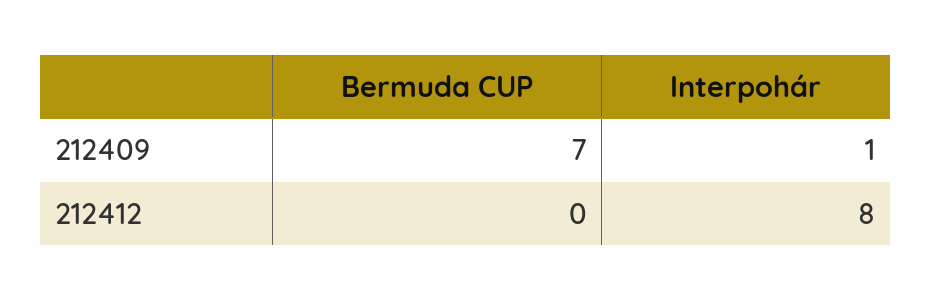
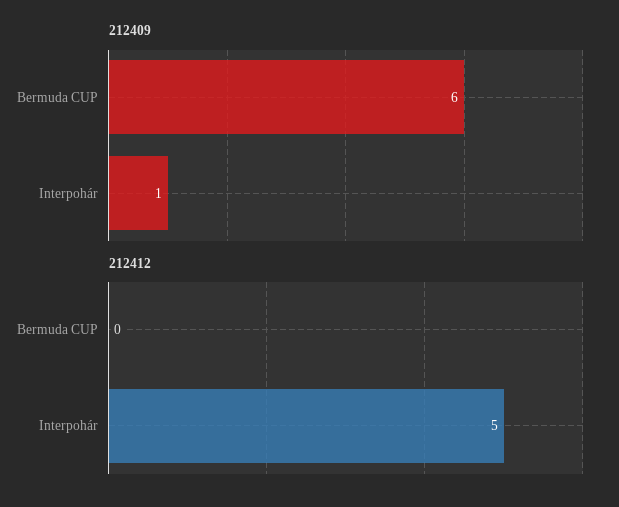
  {
    "212409": {
-     "Bermuda CUP": 7,
+     "Bermuda CUP": 6,
      "Interpohár": 1
    },
    "212412": {
      "Bermuda CUP": 0,
-     "Interpohár": 8
+     "Interpohár": 5
    }
  }

